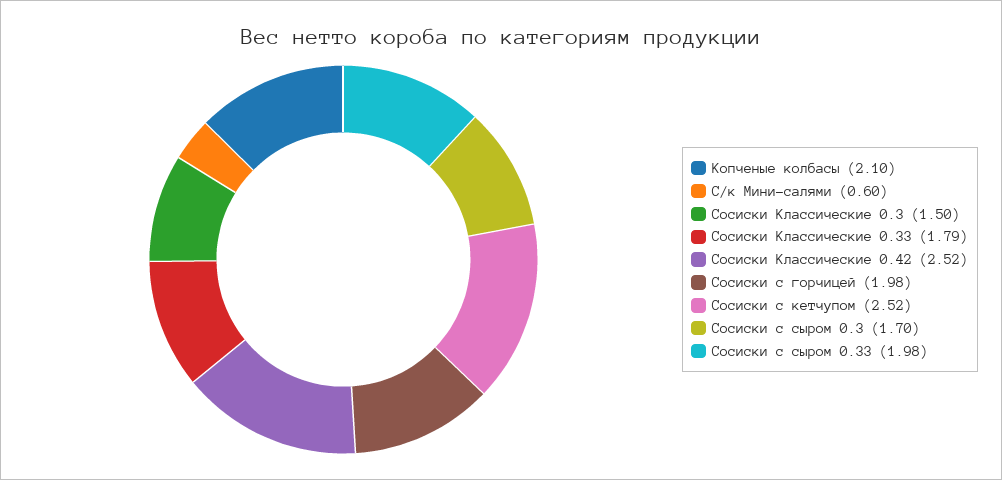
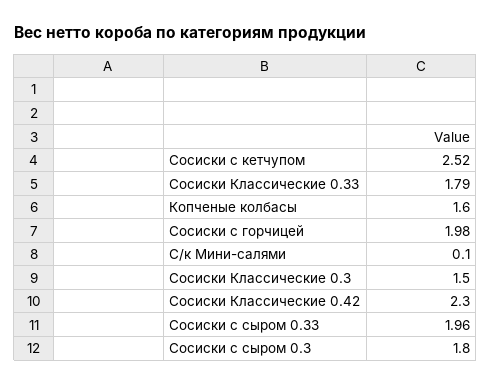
  {
-   "Копченые колбасы": 2.1,
+   "Копченые колбасы": 1.6,
-   "С/к Мини-салями": 0.6,
+   "С/к Мини-салями": 0.1,
    "Сосиски Классические 0.3": 1.5,
    "Сосиски Классические 0.33": 1.79,
-   "Сосиски Классические 0.42": 2.52,
+   "Сосиски Классические 0.42": 2.3,
    "Сосиски с горчицей": 1.98,
    "Сосиски с кетчупом": 2.52,
-   "Сосиски с сыром 0.3": 1.7,
+   "Сосиски с сыром 0.3": 1.8,
-   "Сосиски с сыром 0.33": 1.98
+   "Сосиски с сыром 0.33": 1.96
  }

